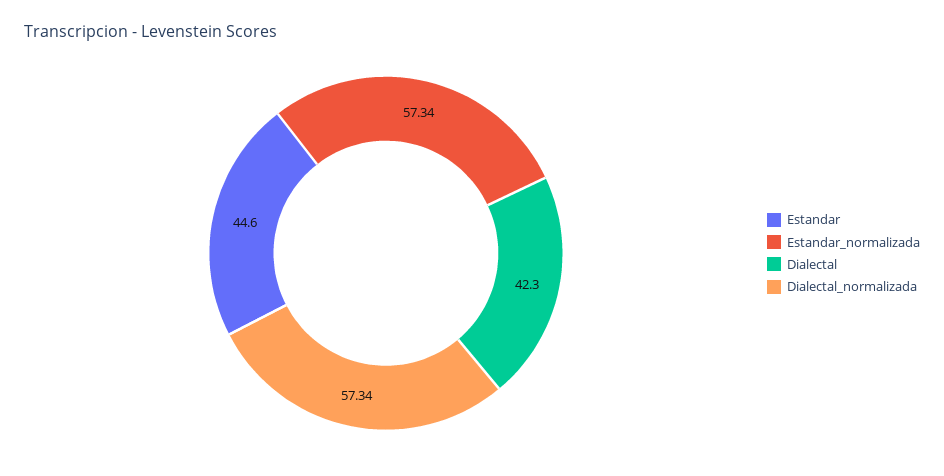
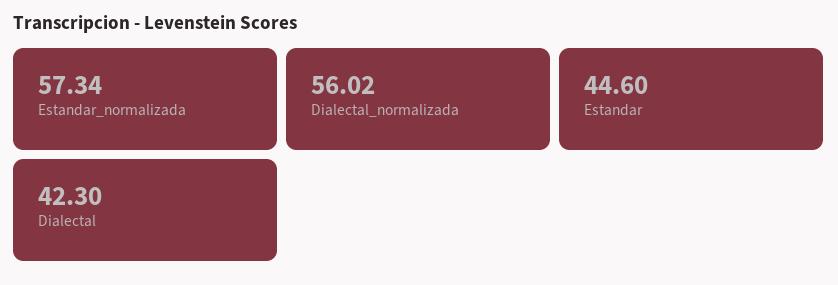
  {
    "Estandar": 44.6,
    "Estandar_normalizada": 57.34,
    "Dialectal": 42.3,
-   "Dialectal_normalizada": 57.34
+   "Dialectal_normalizada": 56.02
  }

